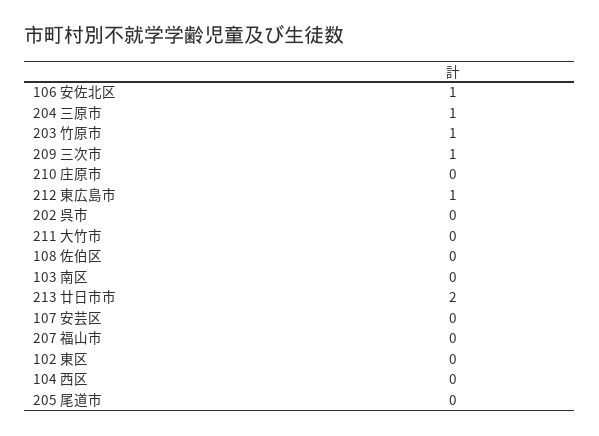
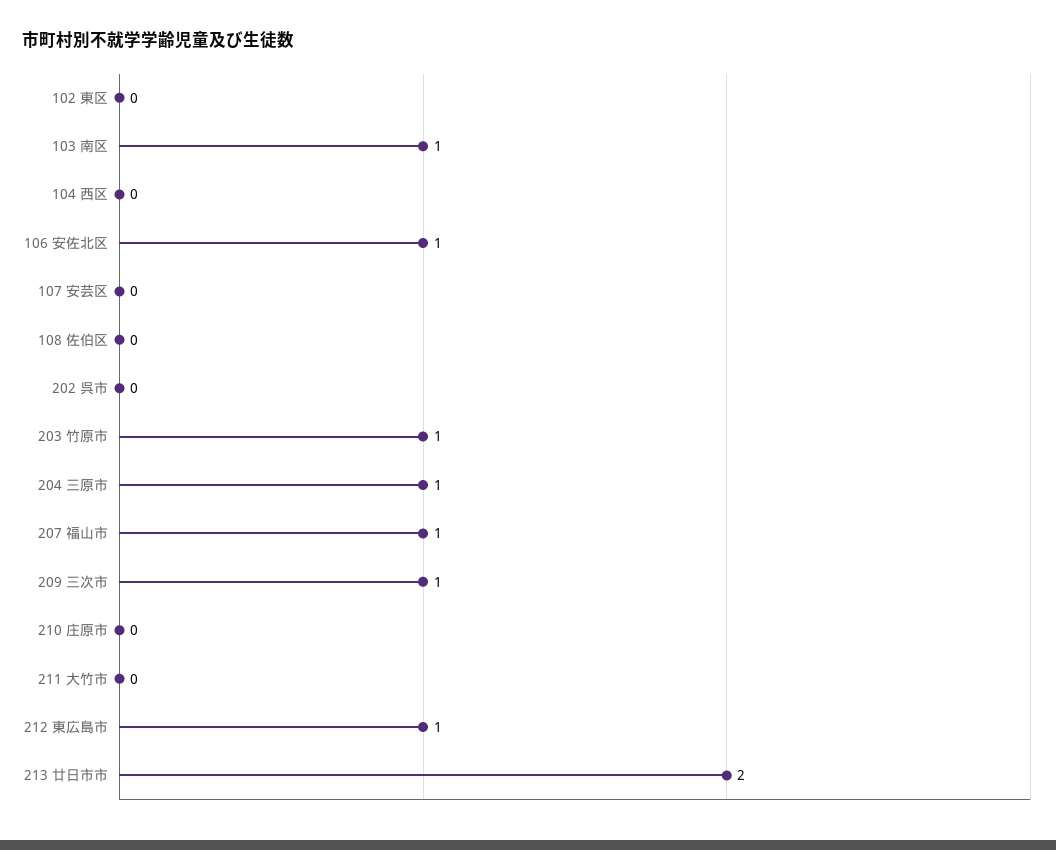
  {
    "106 安佐北区": 1,
    "204 三原市": 1,
    "203 竹原市": 1,
    "209 三次市": 1,
    "210 庄原市": 0,
    "212 東広島市": 1,
    "202 呉市": 0,
    "211 大竹市": 0,
    "108 佐伯区": 0,
-   "103 南区": 0,
+   "103 南区": 1,
    "213 廿日市市": 2,
    "107 安芸区": 0,
-   "207 福山市": 0,
+   "207 福山市": 1,
    "102 東区": 0,
-   "104 西区": 0,
+   "104 西区": 0
-   "205 尾道市": 0
  }

